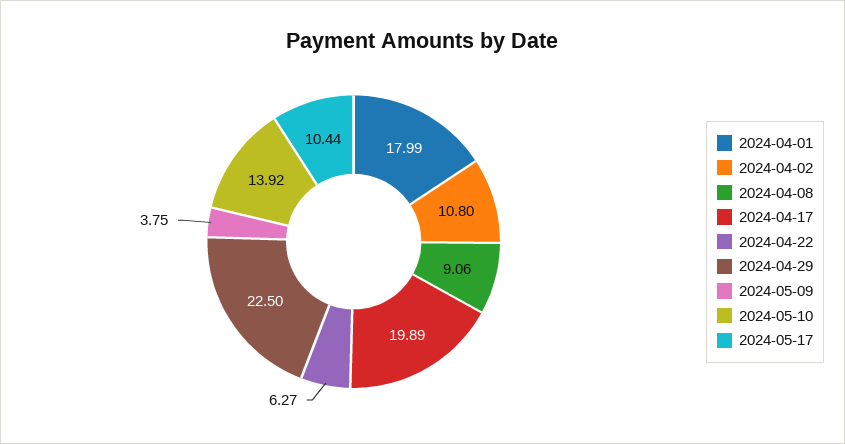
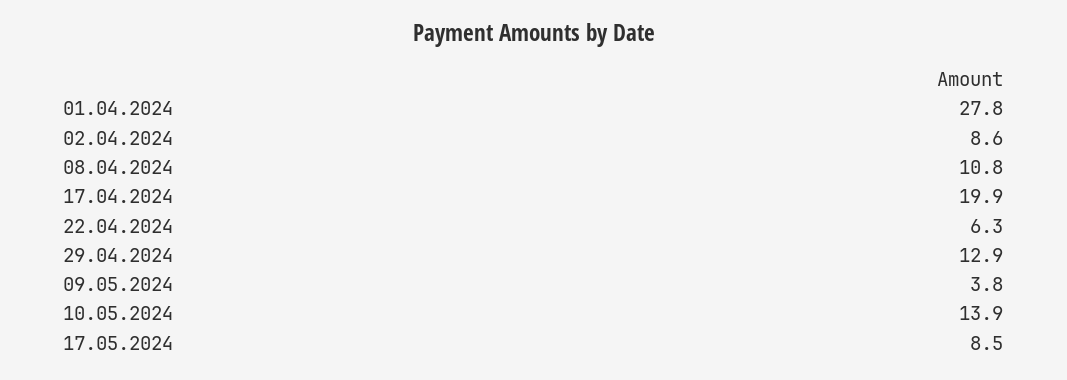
  {
-   "2024-04-01": 17.99,
+   "2024-04-01": 27.8,
-   "2024-04-02": 10.8,
+   "2024-04-02": 8.6,
-   "2024-04-08": 9.06,
+   "2024-04-08": 10.8,
    "2024-04-17": 19.89,
    "2024-04-22": 6.27,
-   "2024-04-29": 22.5,
+   "2024-04-29": 12.9,
    "2024-05-09": 3.75,
    "2024-05-10": 13.92,
-   "2024-05-17": 10.44
+   "2024-05-17": 8.5
  }

